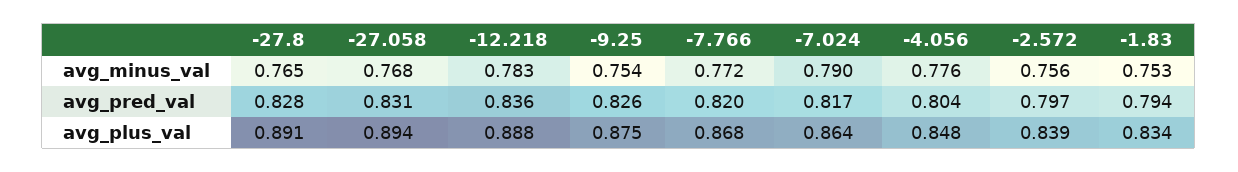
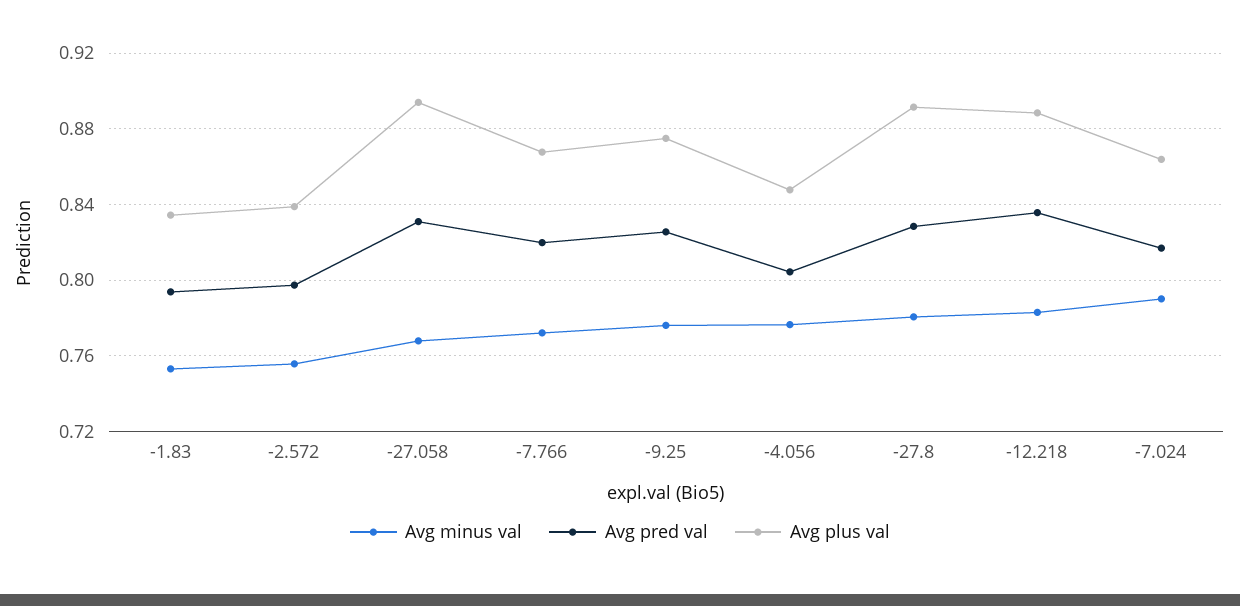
  {
    "avg_minus_val": {
-     "-27.8": 0.765,
+     "-27.8": 0.78,
      "-27.058": 0.768,
      "-12.218": 0.783,
-     "-9.25": 0.754,
+     "-9.25": 0.775,
      "-7.766": 0.772,
      "-7.024": 0.79,
      "-4.056": 0.776,
      "-2.572": 0.756,
      "-1.83": 0.753
    },
    "avg_pred_val": {
      "-27.8": 0.828,
      "-27.058": 0.831,
      "-12.218": 0.836,
      "-9.25": 0.826,
      "-7.766": 0.82,
      "-7.024": 0.817,
      "-4.056": 0.804,
      "-2.572": 0.797,
      "-1.83": 0.794
    },
    "avg_plus_val": {
      "-27.8": 0.891,
      "-27.058": 0.894,
      "-12.218": 0.888,
      "-9.25": 0.875,
      "-7.766": 0.868,
      "-7.024": 0.864,
      "-4.056": 0.848,
      "-2.572": 0.839,
      "-1.83": 0.834
    }
  }

